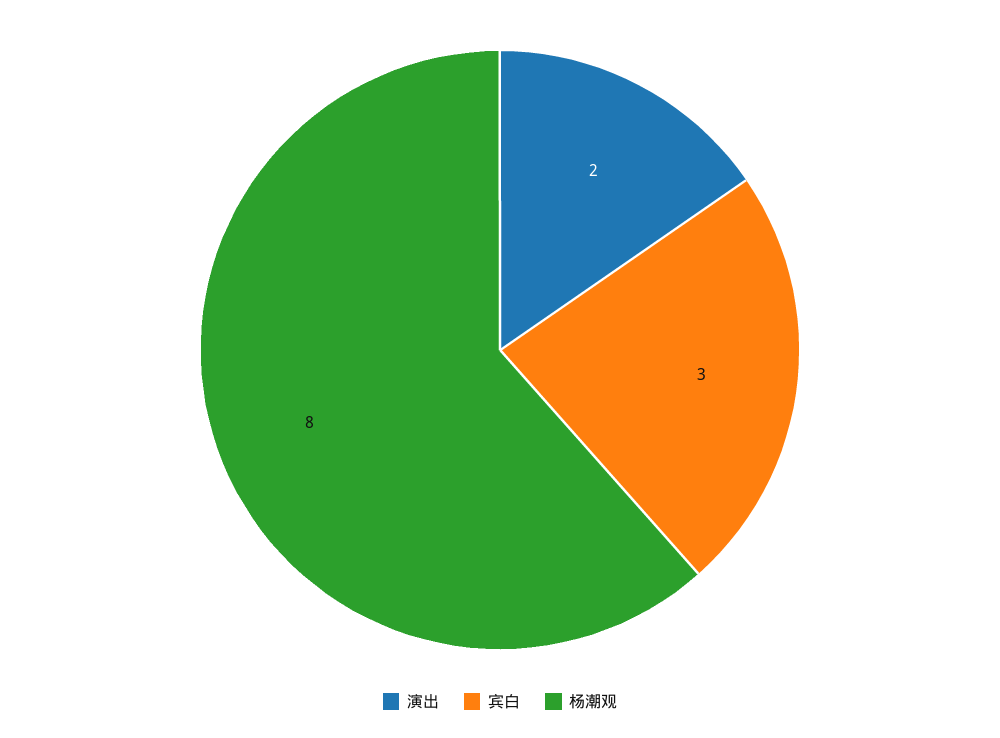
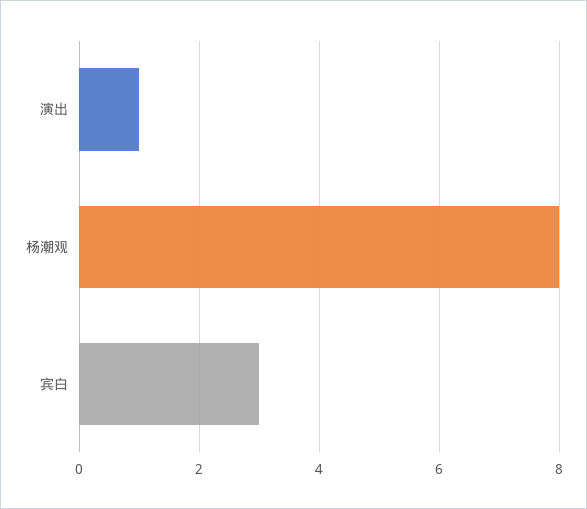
  {
-   "演出": 2,
+   "演出": 1,
    "宾白": 3,
    "杨潮观": 8
  }

